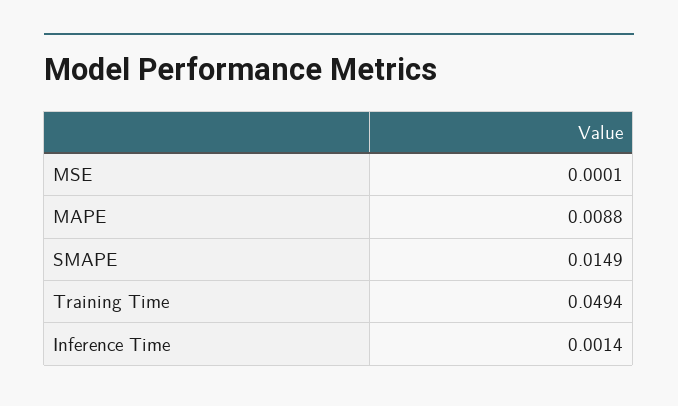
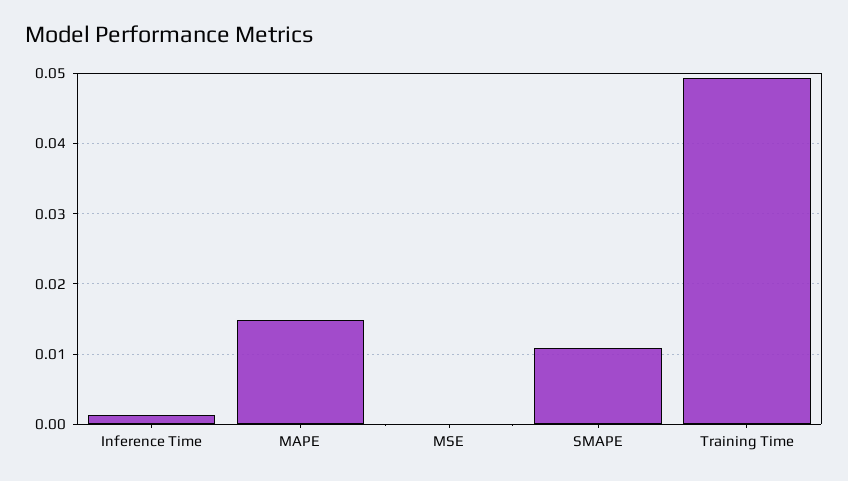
  {
    "MSE": 0.0001,
-   "MAPE": 0.0088,
+   "MAPE": 0.015,
-   "SMAPE": 0.0149,
+   "SMAPE": 0.011,
    "Training Time": 0.0494,
    "Inference Time": 0.0014
  }

